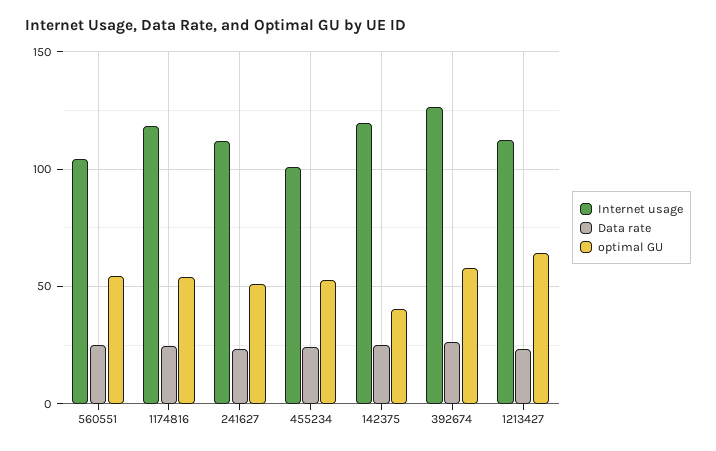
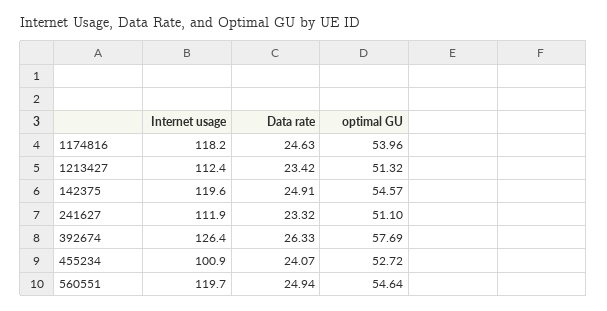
  {
    "Internet usage": {
-     "560551": 105,
+     "560551": 119.7,
      "1174816": 118.2,
      "241627": 111.9,
      "455234": 100.9,
      "142375": 119.6,
      "392674": 126.4,
      "1213427": 112.4
    },
    "Data rate": {
      "560551": 24.94,
      "1174816": 24.63,
      "241627": 23.32,
      "455234": 24.07,
      "142375": 24.91,
      "392674": 26.33,
      "1213427": 23.42
    },
    "optimal GU": {
      "560551": 54.64,
      "1174816": 53.96,
      "241627": 51.1,
      "455234": 52.72,
-     "142375": 40,
+     "142375": 54.57,
      "392674": 57.69,
-     "1213427": 65
+     "1213427": 51.32
    }
  }

